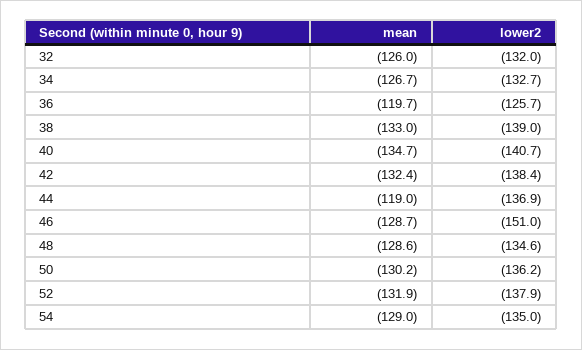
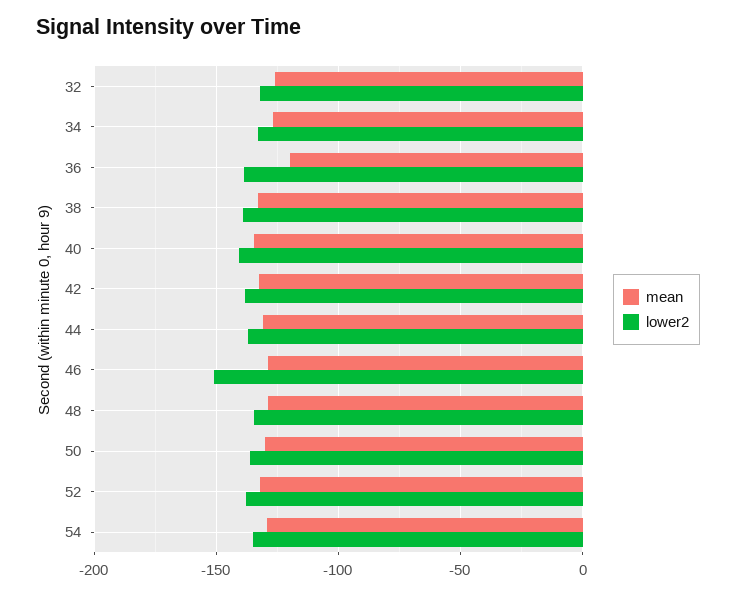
  {
    "mean": {
      "32": -126,
      "34": -126.7,
      "36": -119.7,
      "38": -133,
      "40": -134.7,
      "42": -132.4,
-     "44": -119,
+     "44": -130,
      "46": -128.7,
      "48": -128.6,
      "50": -130.2,
      "52": -131.9,
      "54": -129
    },
    "lower2": {
      "32": -132,
      "34": -132.7,
-     "36": -125.7,
+     "36": -140,
      "38": -139,
      "40": -140.7,
      "42": -138.4,
      "44": -136.9,
      "46": -151,
      "48": -134.6,
      "50": -136.2,
      "52": -137.9,
      "54": -135
    }
  }

